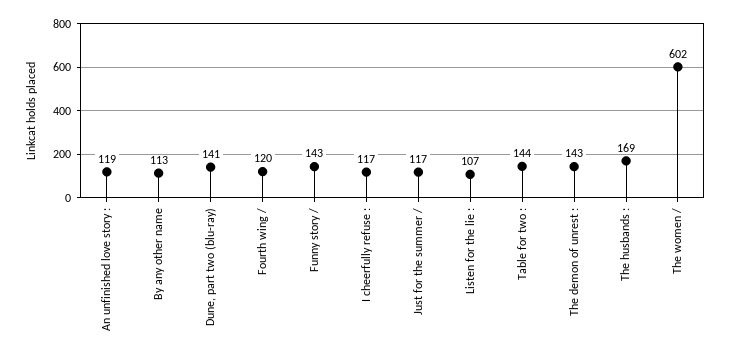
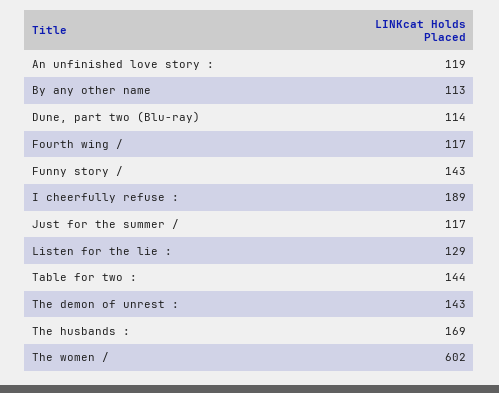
  {
    "An unfinished love story :": 119,
    "By any other name": 113,
-   "Dune, part two (blu-ray)": 141,
+   "Dune, part two (blu-ray)": 114,
-   "Fourth wing /": 120,
+   "Fourth wing /": 117,
    "Funny story /": 143,
-   "I cheerfully refuse :": 117,
+   "I cheerfully refuse :": 189,
    "Just for the summer /": 117,
-   "Listen for the lie :": 107,
+   "Listen for the lie :": 129,
    "Table for two :": 144,
    "The demon of unrest :": 143,
    "The husbands :": 169,
    "The women /": 602
  }

